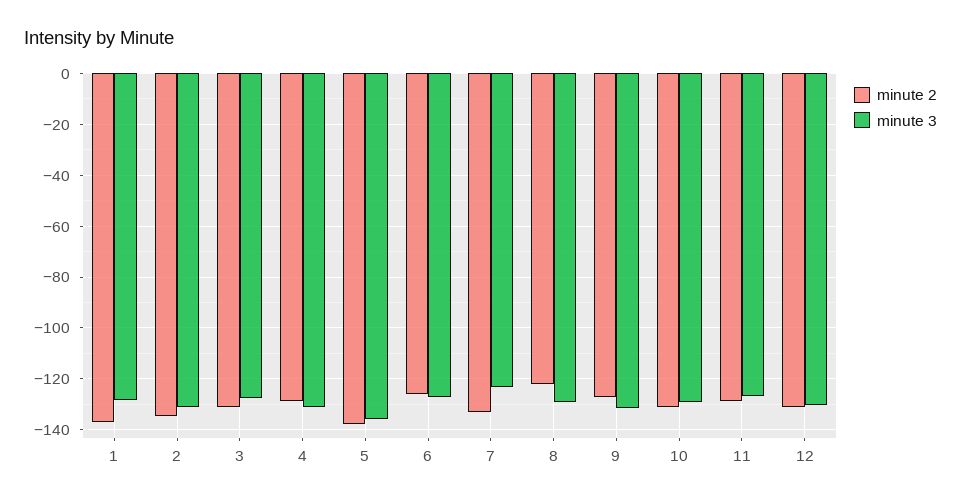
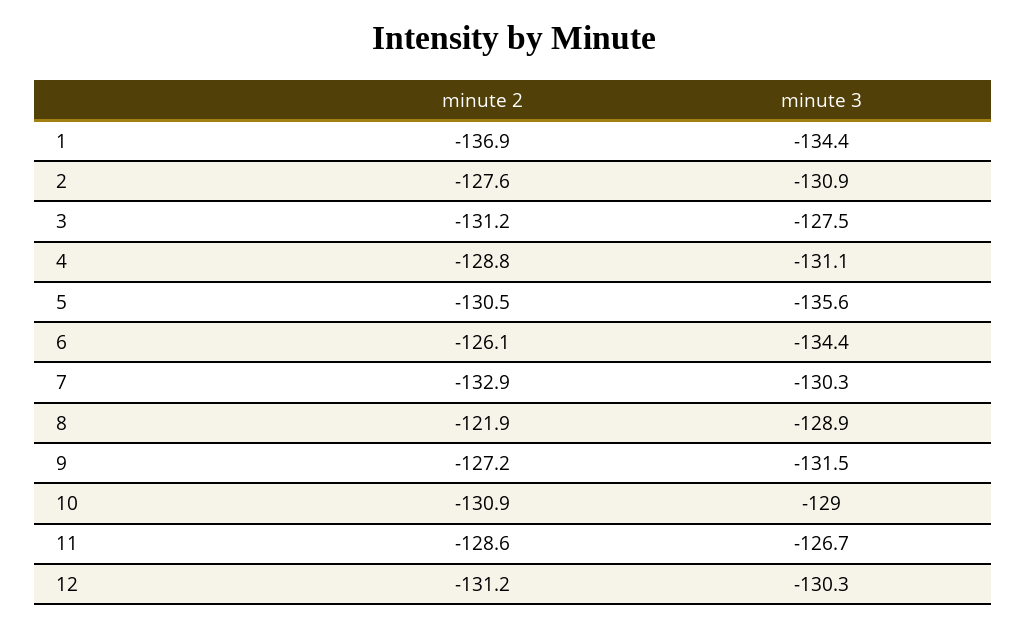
  {
    "minute 2": {
      "1": -136.9,
-     "2": -135,
+     "2": -127.6,
      "3": -131.2,
      "4": -128.8,
-     "5": -137.5,
+     "5": -130.5,
      "6": -126.1,
      "7": -132.9,
      "8": -121.9,
      "9": -127.2,
      "10": -130.9,
      "11": -128.6,
      "12": -131.2
    },
    "minute 3": {
-     "1": -127.5,
+     "1": -134.4,
      "2": -130.9,
      "3": -127.5,
      "4": -131.1,
      "5": -135.6,
-     "6": -127.5,
+     "6": -134.4,
-     "7": -122.5,
+     "7": -130.3,
      "8": -128.9,
      "9": -131.5,
      "10": -129,
      "11": -126.7,
      "12": -130.3
    }
  }

